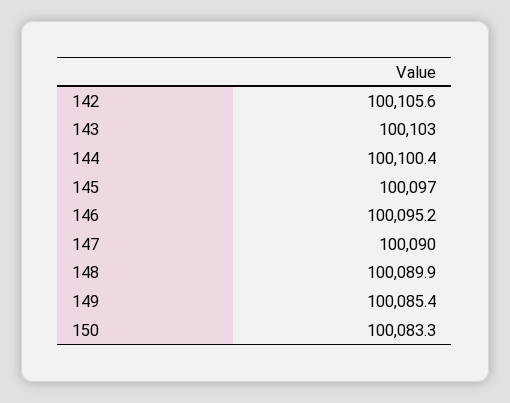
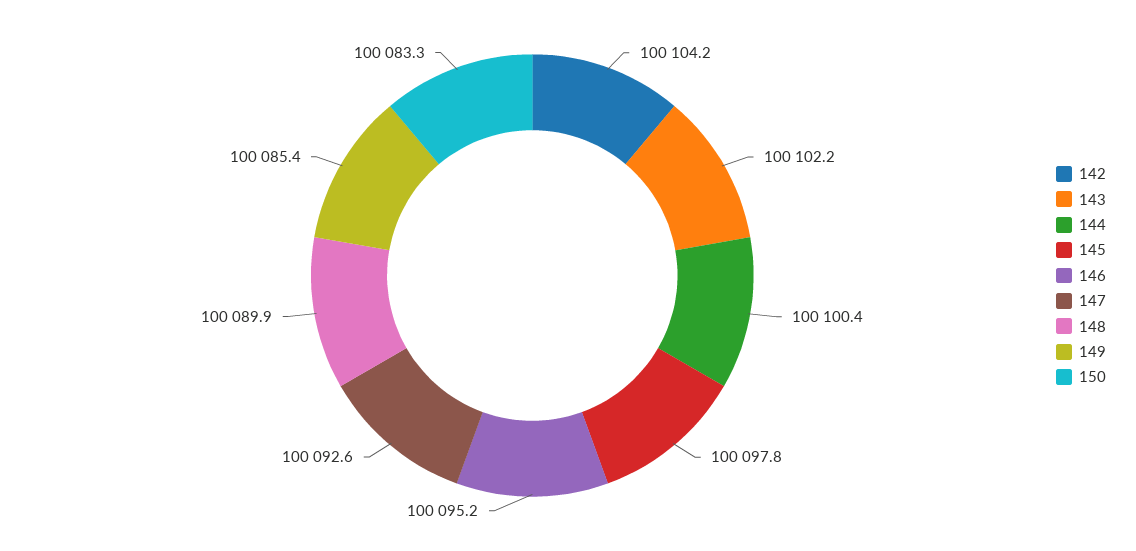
  {
-   "142": 100105.6,
+   "142": 100104.2,
-   "143": 100103,
+   "143": 100102.2,
    "144": 100100.4,
-   "145": 100097,
+   "145": 100097.8,
    "146": 100095.2,
-   "147": 100090,
+   "147": 100092.6,
    "148": 100089.9,
    "149": 100085.4,
    "150": 100083.3
  }

